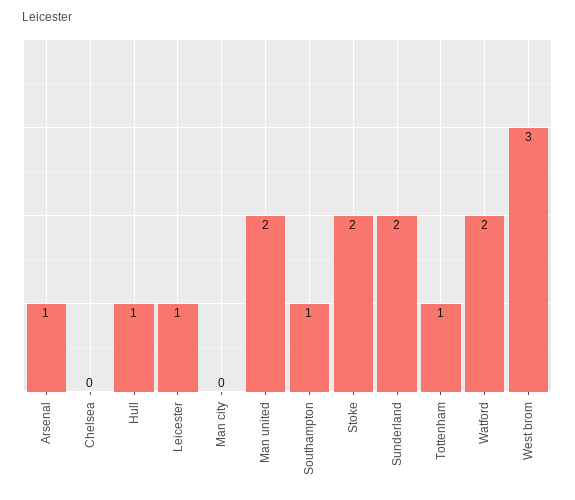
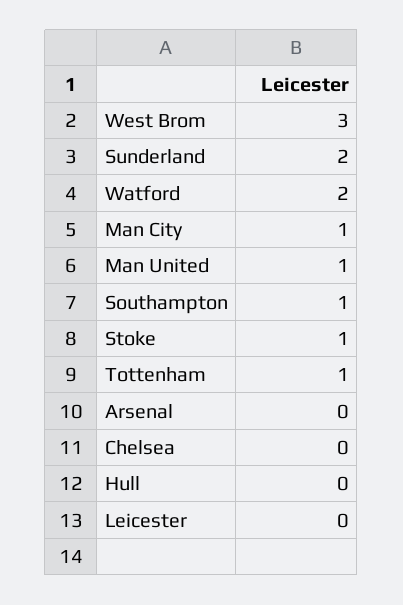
  {
-   "Arsenal": 1,
+   "Arsenal": 0,
    "Chelsea": 0,
-   "Hull": 1,
+   "Hull": 0,
-   "Leicester": 1,
+   "Leicester": 0,
-   "Man city": 0,
+   "Man city": 1,
-   "Man united": 2,
+   "Man united": 1,
    "Southampton": 1,
-   "Stoke": 2,
+   "Stoke": 1,
    "Sunderland": 2,
    "Tottenham": 1,
    "Watford": 2,
    "West brom": 3
  }

